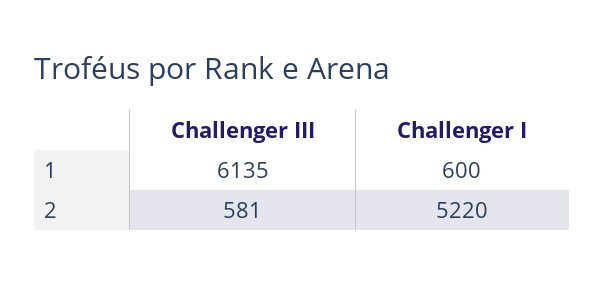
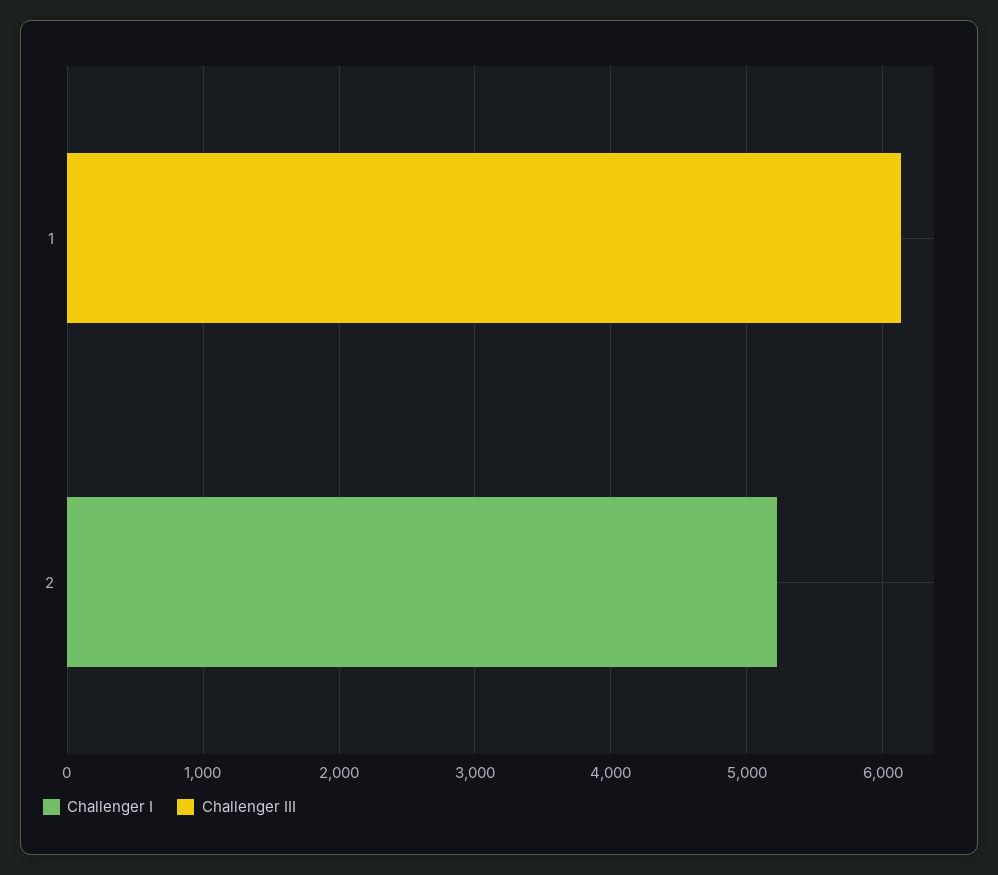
  {
    "Challenger III": {
      "1": 6135,
-     "2": 581
+     "2": 0
    },
    "Challenger I": {
-     "1": 600,
+     "1": 0,
      "2": 5220
    }
  }

